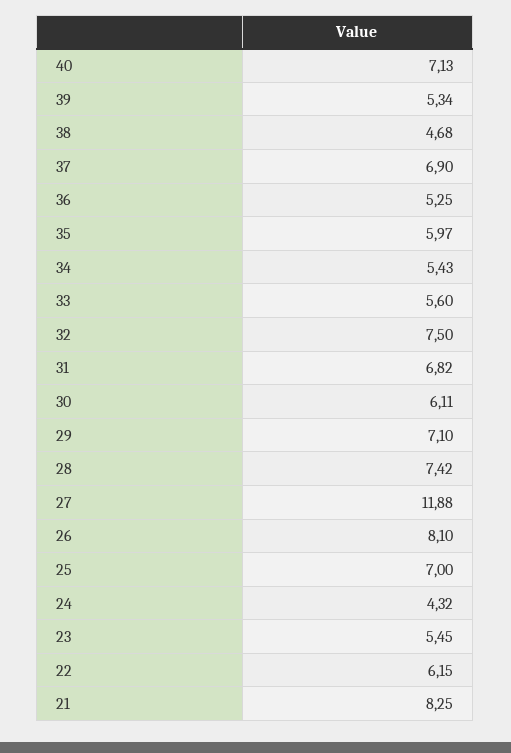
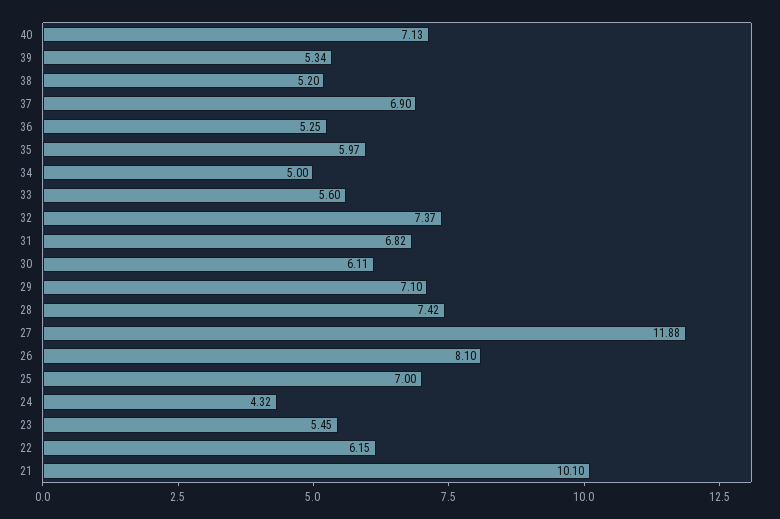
  {
    "40": 7.13,
    "39": 5.34,
-   "38": 4.68,
+   "38": 5.2,
    "37": 6.9,
    "36": 5.25,
    "35": 5.97,
-   "34": 5.43,
+   "34": 5,
    "33": 5.6,
-   "32": 7.5,
+   "32": 7.37,
    "31": 6.82,
    "30": 6.11,
    "29": 7.1,
    "28": 7.42,
    "27": 11.88,
    "26": 8.1,
    "25": 7,
    "24": 4.32,
    "23": 5.45,
    "22": 6.15,
-   "21": 8.25
+   "21": 10.1
  }

